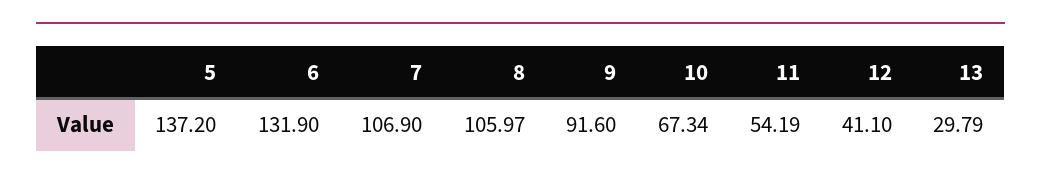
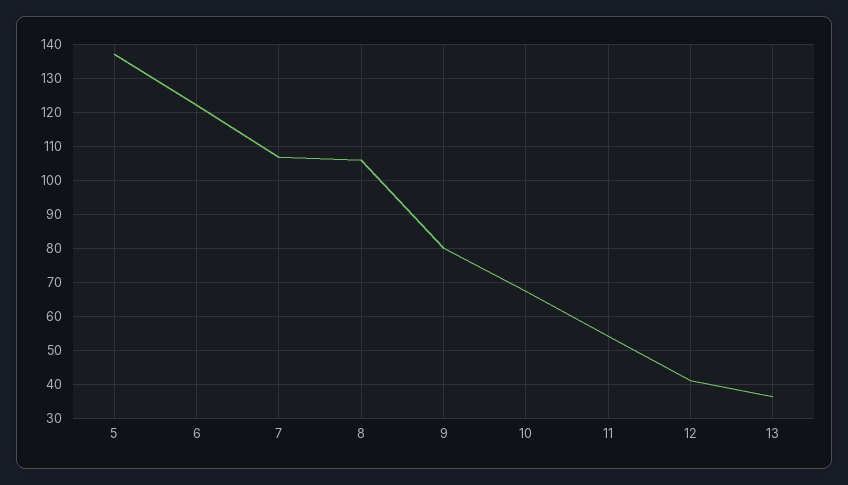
  {
    "5": 137.2,
-   "6": 131.9,
+   "6": 122,
    "7": 106.9,
    "8": 105.97,
-   "9": 91.6,
+   "9": 80,
    "10": 67.34,
    "11": 54.19,
    "12": 41.1,
-   "13": 29.79
+   "13": 36
  }

